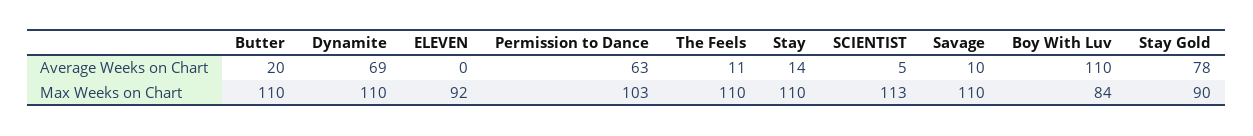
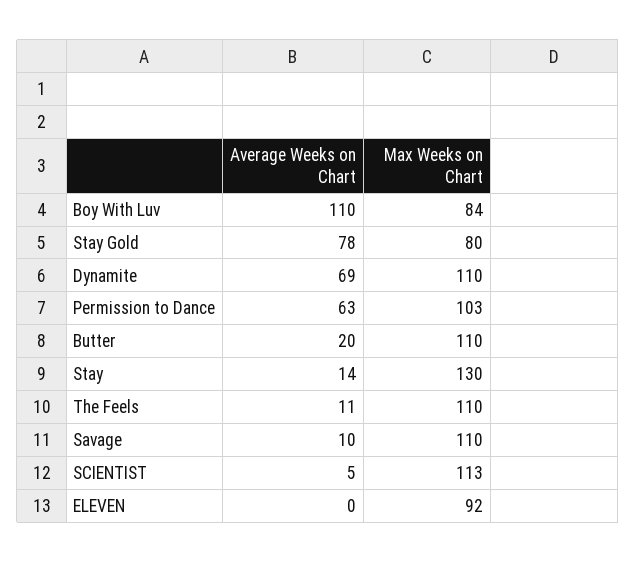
  {
    "Butter": {
      "Average Weeks on Chart": 20,
      "Max Weeks on Chart": 110
    },
    "Dynamite": {
      "Average Weeks on Chart": 69,
      "Max Weeks on Chart": 110
    },
    "ELEVEN": {
      "Average Weeks on Chart": 0,
      "Max Weeks on Chart": 92
    },
    "Permission to Dance": {
      "Average Weeks on Chart": 63,
      "Max Weeks on Chart": 103
    },
    "The Feels": {
      "Average Weeks on Chart": 11,
      "Max Weeks on Chart": 110
    },
    "Stay": {
      "Average Weeks on Chart": 14,
-     "Max Weeks on Chart": 110
+     "Max Weeks on Chart": 130
    },
    "SCIENTIST": {
      "Average Weeks on Chart": 5,
      "Max Weeks on Chart": 113
    },
    "Savage": {
      "Average Weeks on Chart": 10,
      "Max Weeks on Chart": 110
    },
    "Boy With Luv": {
      "Average Weeks on Chart": 110,
      "Max Weeks on Chart": 84
    },
    "Stay Gold": {
      "Average Weeks on Chart": 78,
-     "Max Weeks on Chart": 90
+     "Max Weeks on Chart": 80
    }
  }

